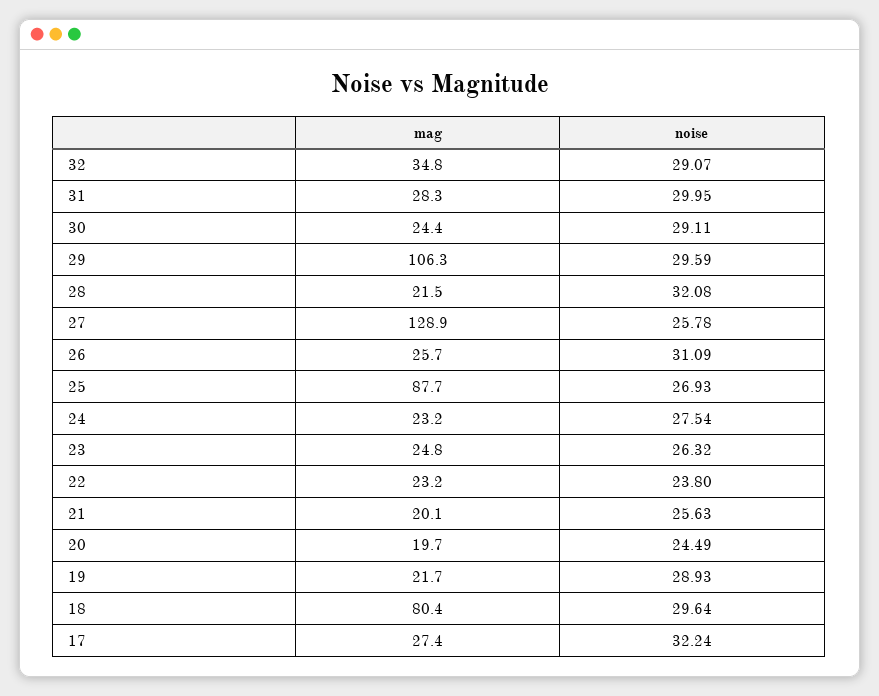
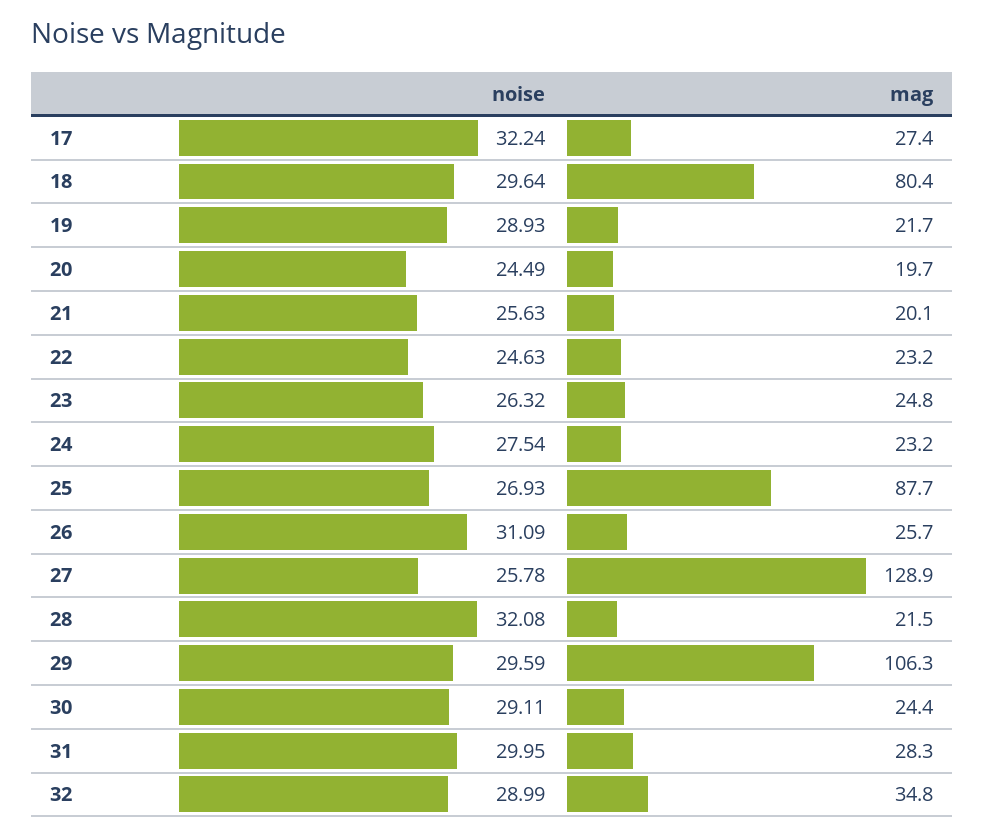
  {
    "mag": {
      "32": 34.8,
      "31": 28.3,
      "30": 24.4,
      "29": 106.3,
      "28": 21.5,
      "27": 128.9,
      "26": 25.7,
      "25": 87.7,
      "24": 23.2,
      "23": 24.8,
      "22": 23.2,
      "21": 20.1,
      "20": 19.7,
      "19": 21.7,
      "18": 80.4,
      "17": 27.4
    },
    "noise": {
-     "32": 29.07,
+     "32": 28.99,
      "31": 29.95,
      "30": 29.11,
      "29": 29.59,
      "28": 32.08,
      "27": 25.78,
      "26": 31.09,
      "25": 26.93,
      "24": 27.54,
      "23": 26.32,
-     "22": 23.8,
+     "22": 24.63,
      "21": 25.63,
      "20": 24.49,
      "19": 28.93,
      "18": 29.64,
      "17": 32.24
    }
  }

